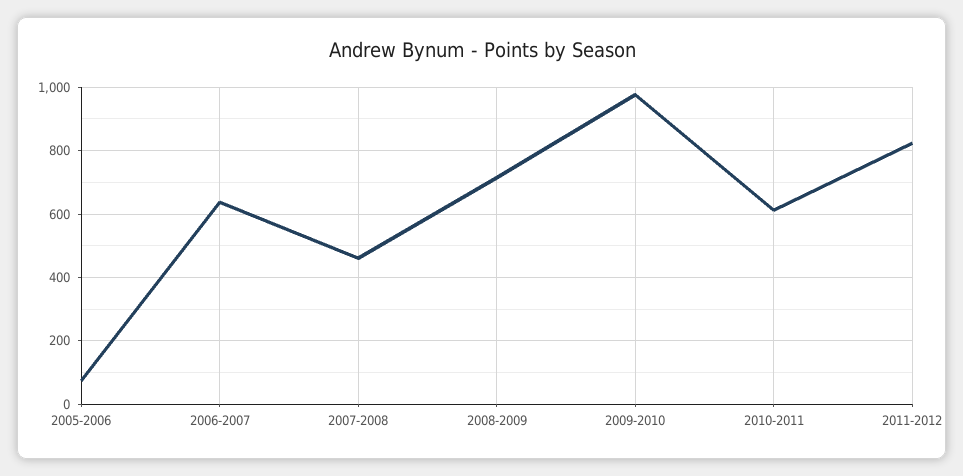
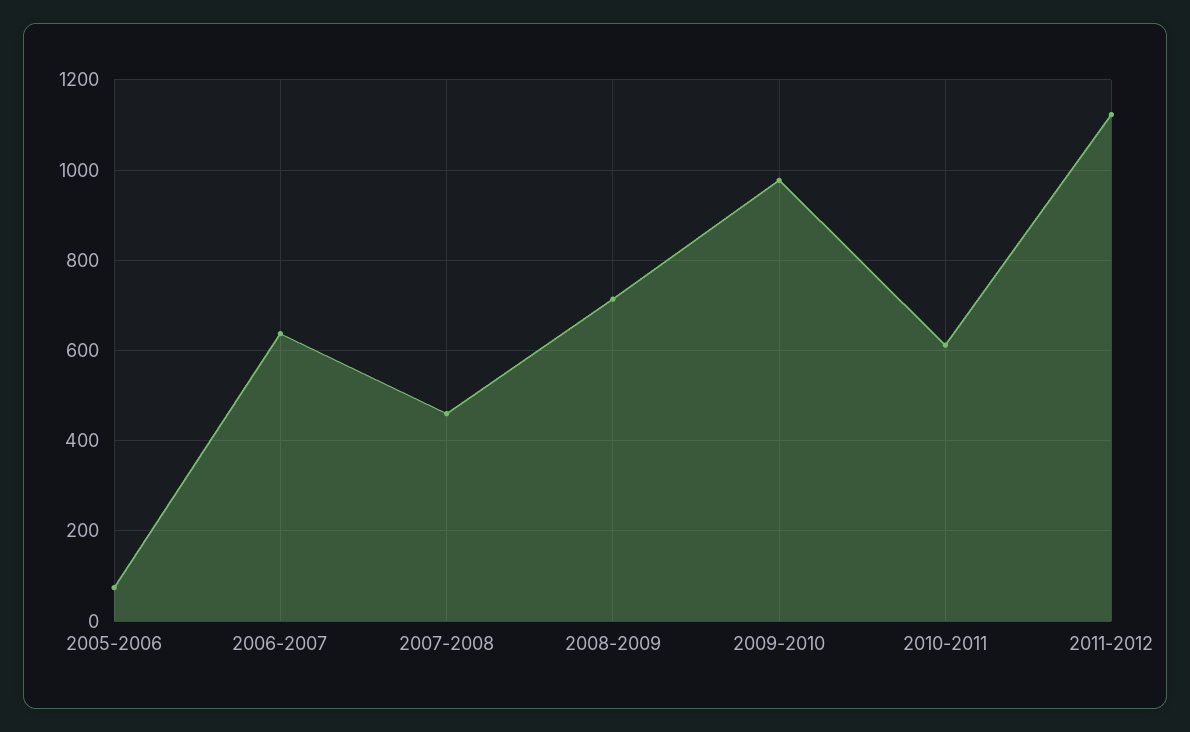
  {
    "2005-2006": 80,
    "2006-2007": 640,
    "2007-2008": 460,
    "2008-2009": 720,
    "2009-2010": 980,
    "2010-2011": 620,
-   "2011-2012": 820
+   "2011-2012": 1120
  }

